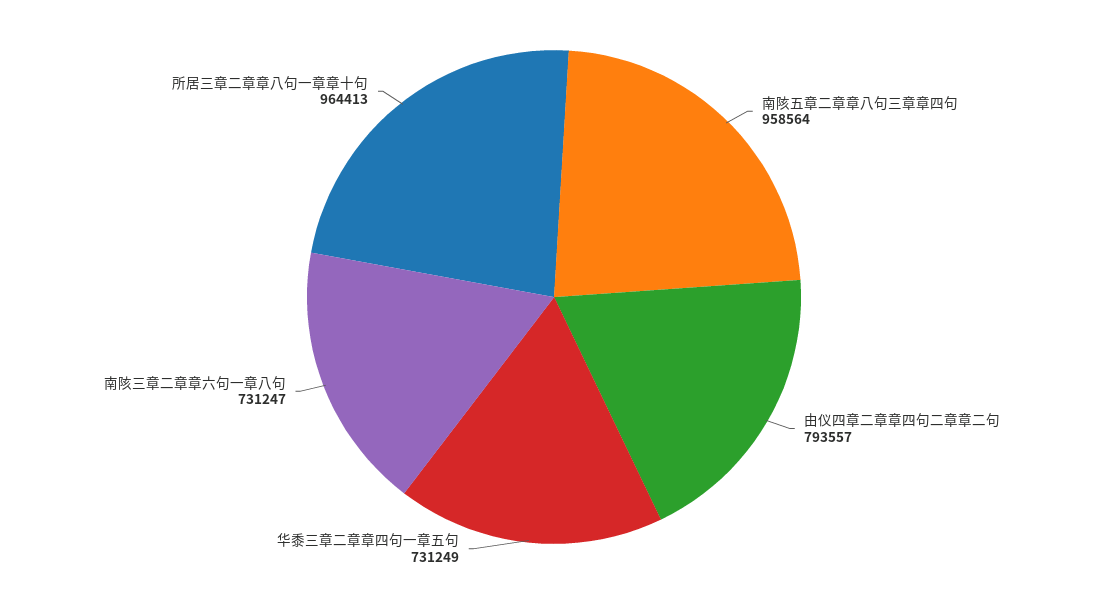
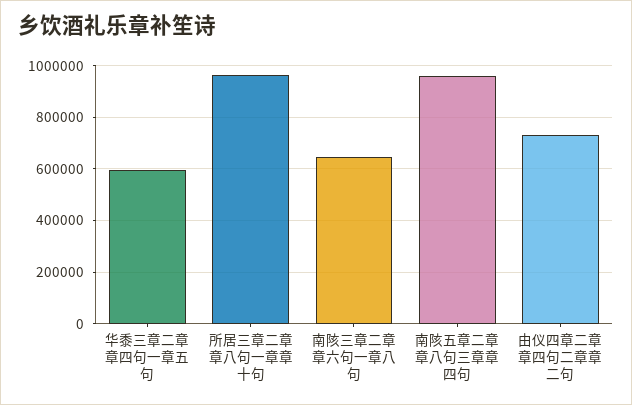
  {
    "南陔五章二章章八句三章章四句": 958564,
-   "由仪四章二章章四句二章章二句": 793557,
+   "由仪四章二章章四句二章章二句": 725000,
-   "华黍三章二章章四句一章五句": 731249,
+   "华黍三章二章章四句一章五句": 600000,
-   "南陔三章二章章六句一章八句": 731247,
+   "南陔三章二章章六句一章八句": 650000,
    "所居三章二章章八句一章章十句": 964413
  }

